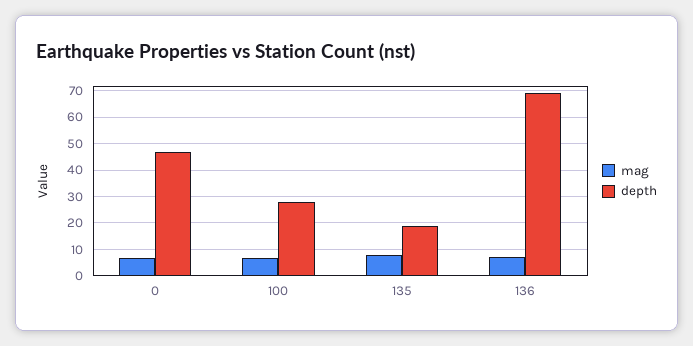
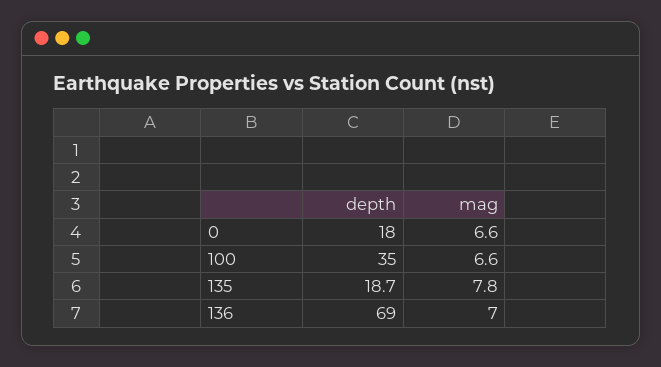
  {
    "mag": {
      "0": 6.6,
      "100": 6.6,
      "135": 7.8,
      "136": 7
    },
    "depth": {
-     "0": 47.5,
+     "0": 18,
-     "100": 27.5,
+     "100": 35,
      "135": 18.7,
      "136": 69
    }
  }

